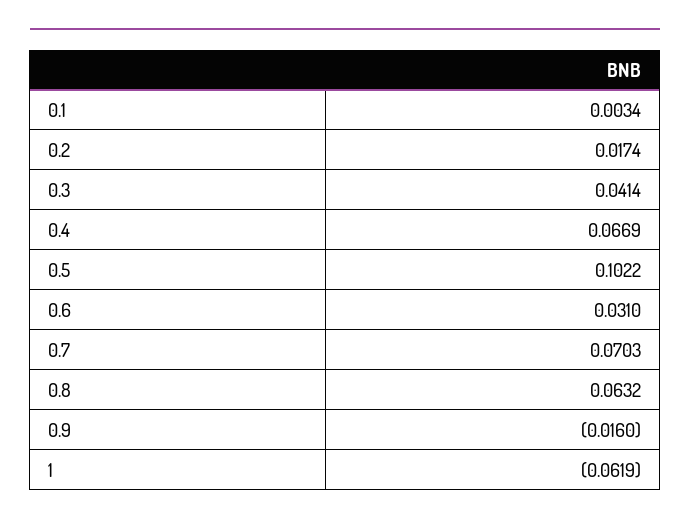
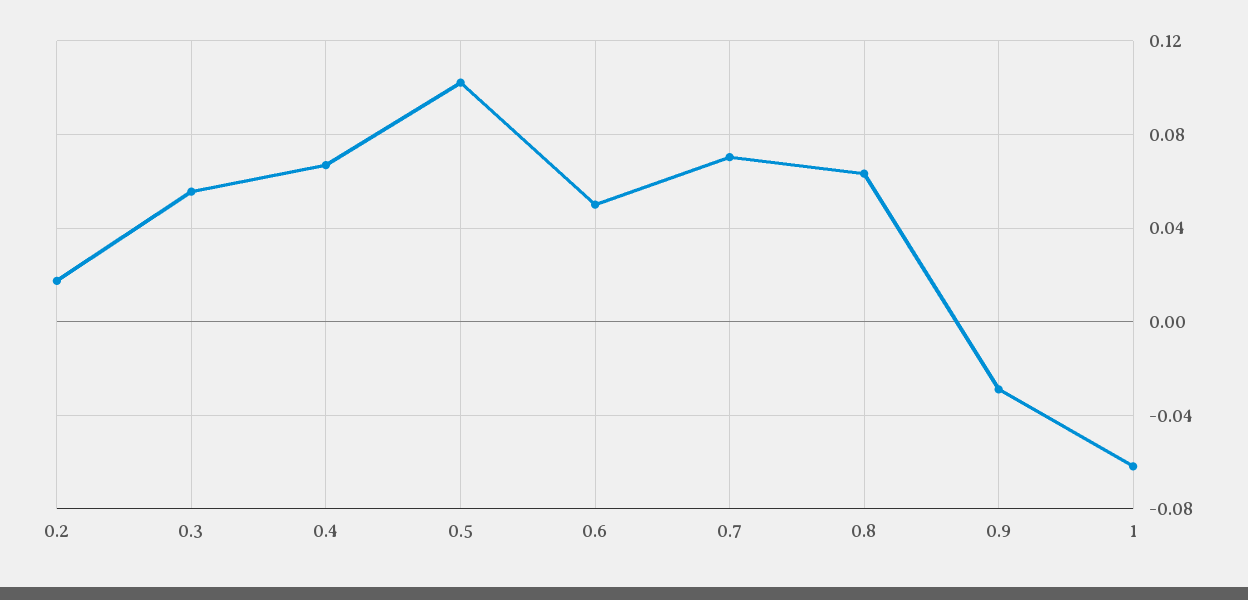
  {
-   "0.1": 0.0034,
    "0.2": 0.0174,
-   "0.3": 0.0414,
+   "0.3": 0.055,
    "0.4": 0.0669,
    "0.5": 0.1022,
-   "0.6": 0.031,
+   "0.6": 0.05,
    "0.7": 0.0703,
    "0.8": 0.0632,
-   "0.9": -0.016,
+   "0.9": -0.03,
    "1": -0.0619
  }

